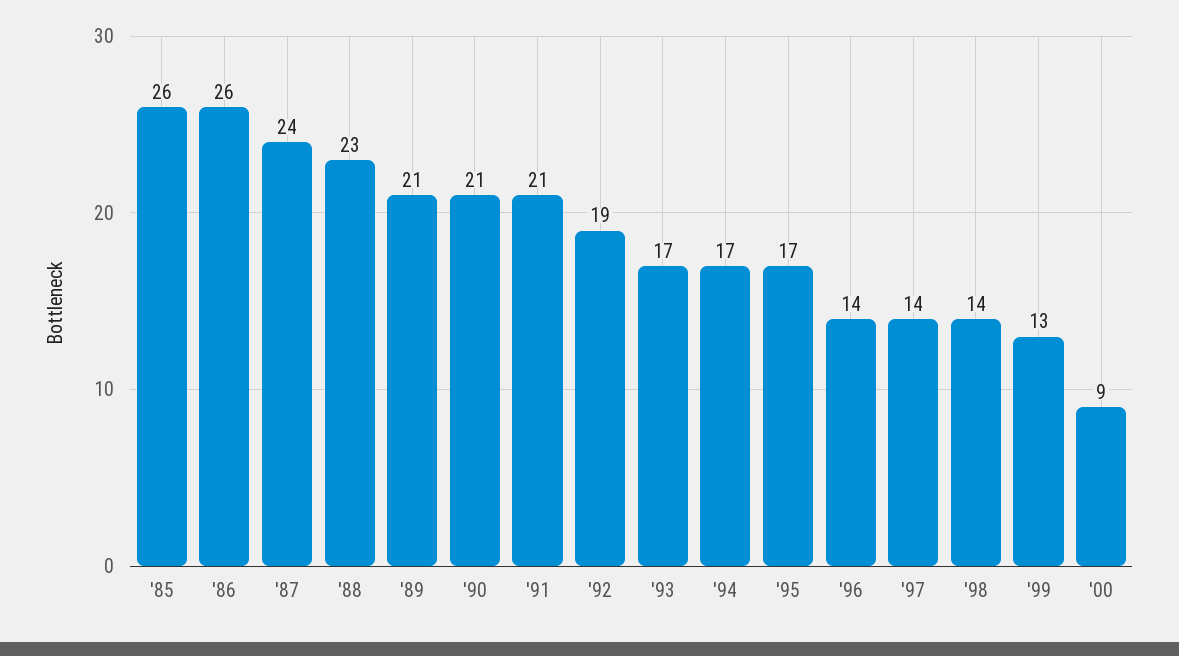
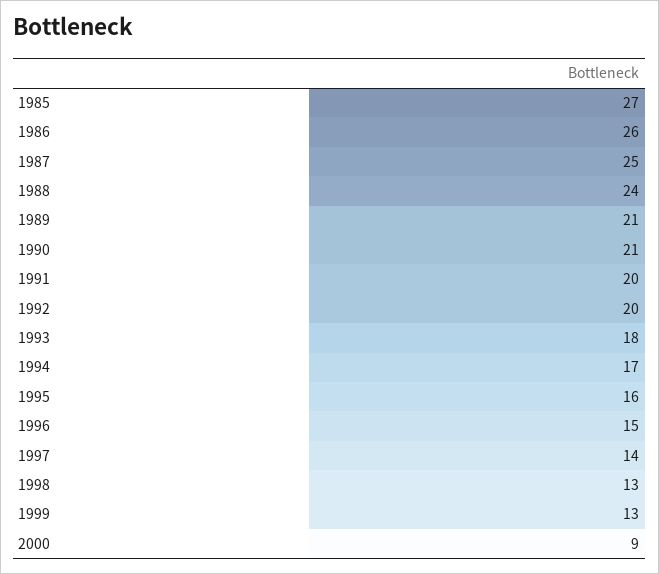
  {
-   "'85": 26,
+   "'85": 27,
    "'86": 26,
-   "'87": 24,
+   "'87": 25,
-   "'88": 23,
+   "'88": 24,
    "'89": 21,
    "'90": 21,
-   "'91": 21,
+   "'91": 20,
-   "'92": 19,
+   "'92": 20,
-   "'93": 17,
+   "'93": 18,
    "'94": 17,
-   "'95": 17,
+   "'95": 16,
-   "'96": 14,
+   "'96": 15,
    "'97": 14,
-   "'98": 14,
+   "'98": 13,
    "'99": 13,
    "'00": 9
  }

